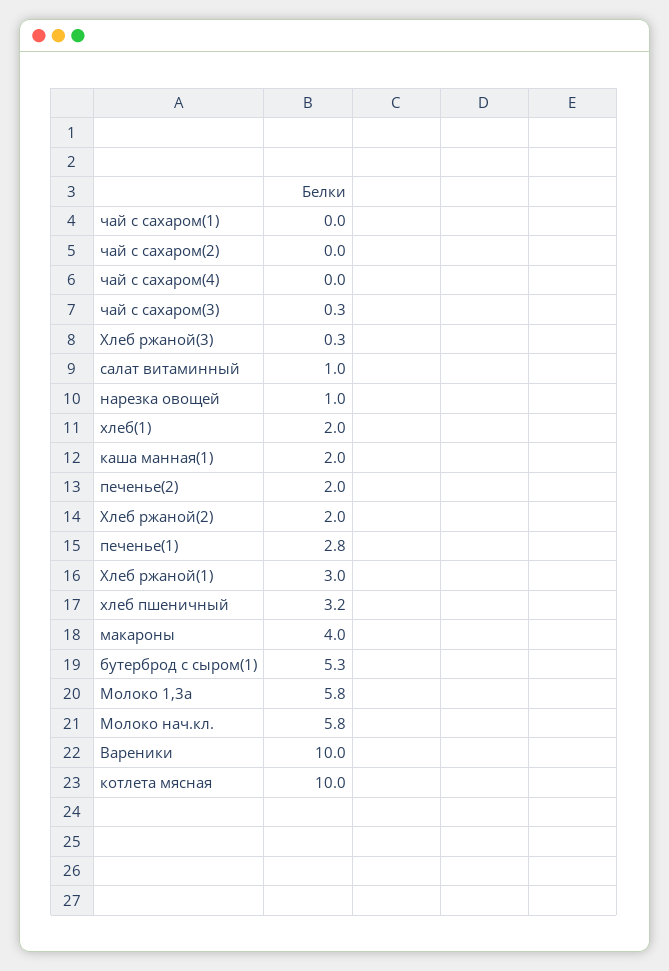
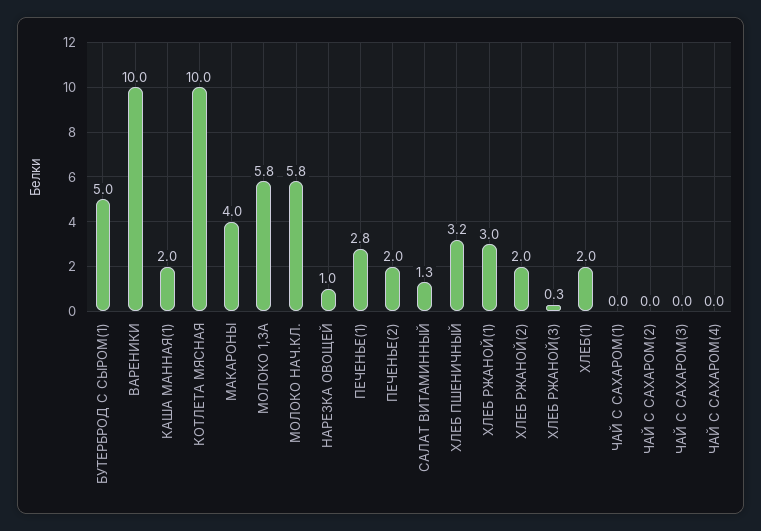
  {
    "чай с сахаром(1)": 0,
    "чай с сахаром(2)": 0,
    "чай с сахаром(4)": 0,
-   "чай с сахаром(3)": 0.3,
+   "чай с сахаром(3)": 0,
    "Хлеб ржаной(3)": 0.3,
-   "салат витаминный": 1,
+   "салат витаминный": 1.3,
    "нарезка овощей": 1,
    "хлеб(1)": 2,
    "каша манная(1)": 2,
    "печенье(2)": 2,
    "Хлеб ржаной(2)": 2,
    "печенье(1)": 2.8,
    "Хлеб ржаной(1)": 3,
    "хлеб пшеничный": 3.2,
    "макароны": 4,
-   "бутерброд с сыром(1)": 5.3,
+   "бутерброд с сыром(1)": 5,
    "Молоко 1,3а": 5.8,
    "Молоко нач.кл.": 5.8,
    "Вареники": 10,
    "котлета мясная": 10
  }

